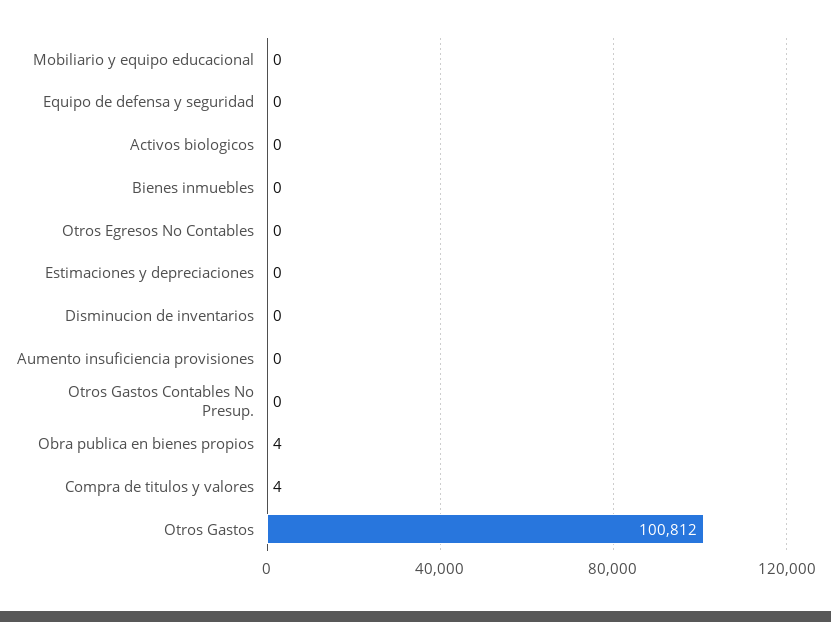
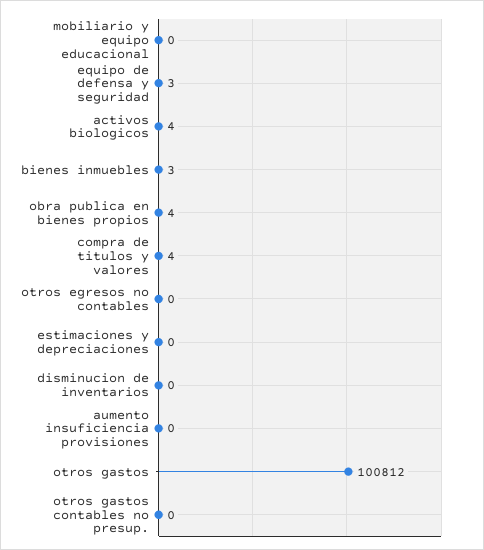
  {
    "Mobiliario y equipo educacional": 0,
-   "Equipo de defensa y seguridad": 0,
+   "Equipo de defensa y seguridad": 3,
-   "Activos biologicos": 0,
+   "Activos biologicos": 4,
-   "Bienes inmuebles": 0,
+   "Bienes inmuebles": 3,
    "Otros Egresos No Contables": 0,
    "Estimaciones y depreciaciones": 0,
    "Disminucion de inventarios": 0,
    "Aumento insuficiencia provisiones": 0,
    "Otros Gastos Contables No Presup.": 0,
    "Obra publica en bienes propios": 4,
    "Compra de titulos y valores": 4,
    "Otros Gastos": 100812
  }

